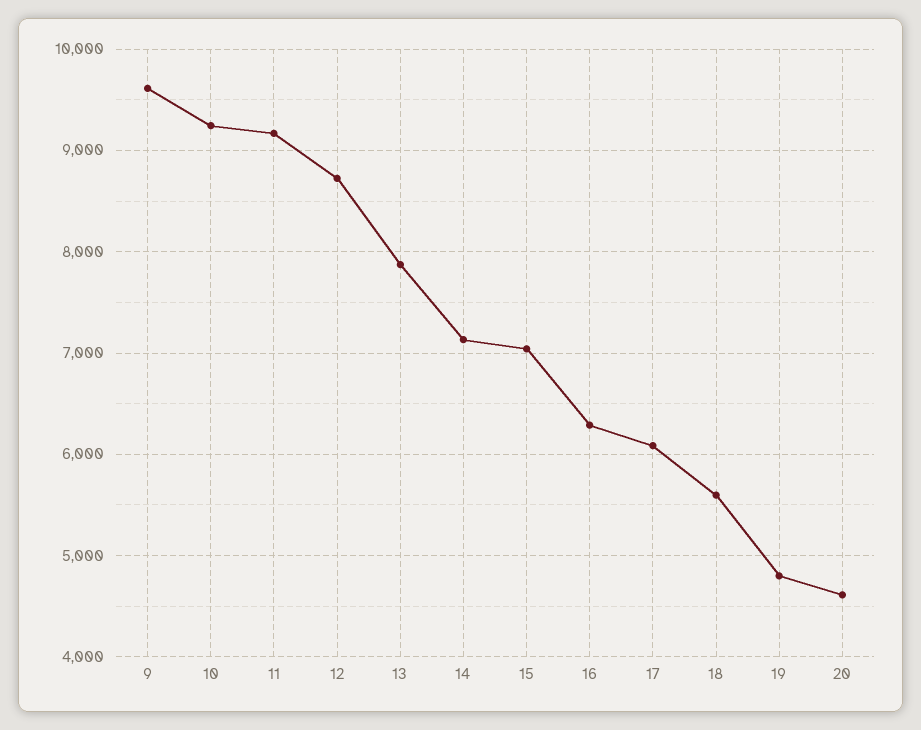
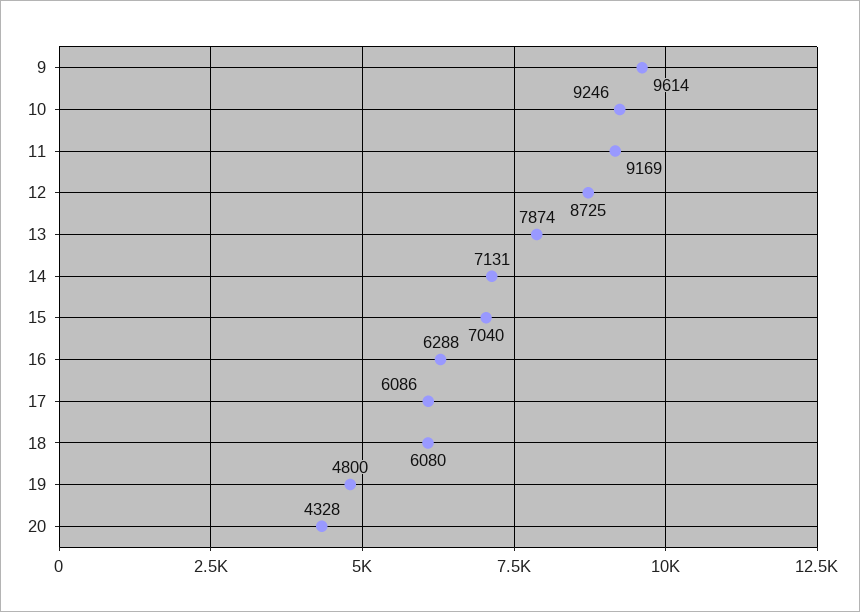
  {
    "9": 9614,
    "10": 9246,
    "11": 9169,
    "12": 8725,
    "13": 7874,
    "14": 7131,
    "15": 7040,
    "16": 6288,
    "17": 6086,
-   "18": 5600,
+   "18": 6080,
    "19": 4800,
-   "20": 4600
+   "20": 4328
  }

